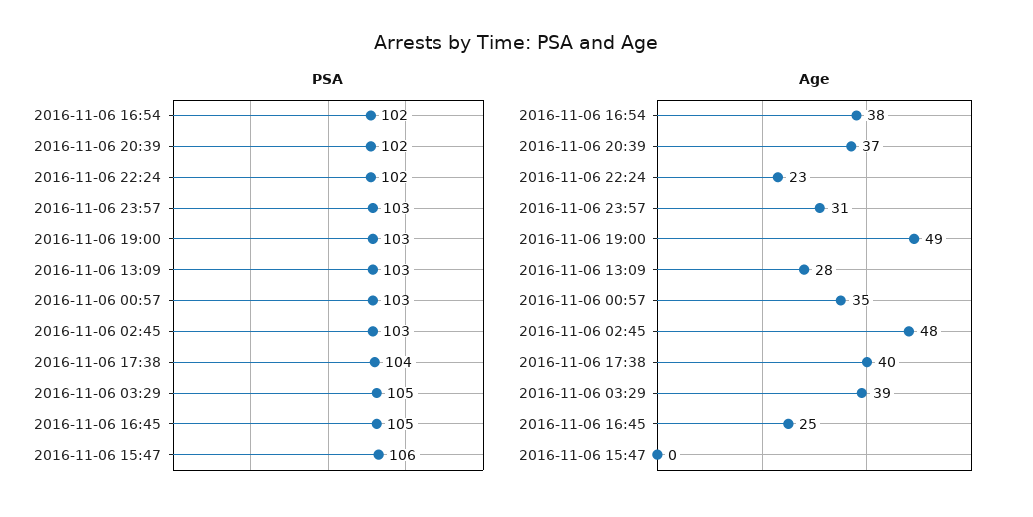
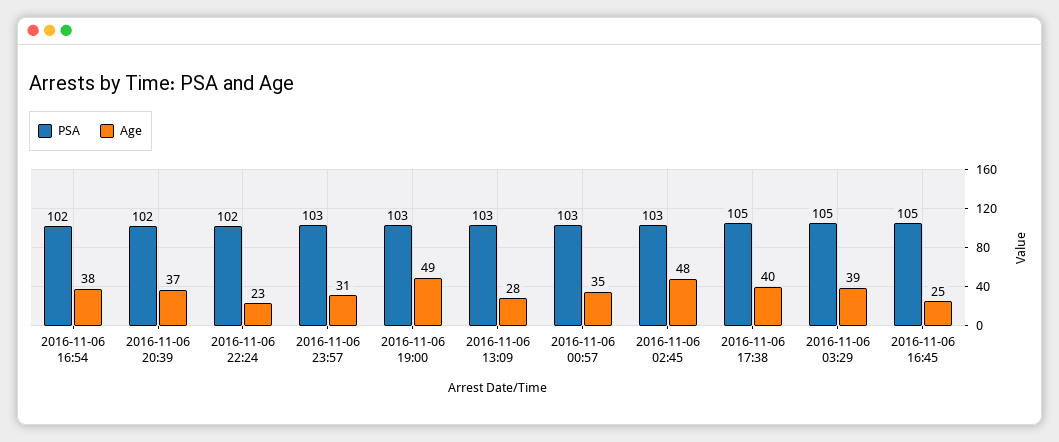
  {
    "PSA": {
      "2016-11-06 16:54": 102,
      "2016-11-06 20:39": 102,
      "2016-11-06 22:24": 102,
      "2016-11-06 23:57": 103,
      "2016-11-06 19:00": 103,
      "2016-11-06 13:09": 103,
      "2016-11-06 00:57": 103,
      "2016-11-06 02:45": 103,
-     "2016-11-06 17:38": 104,
+     "2016-11-06 17:38": 105,
      "2016-11-06 03:29": 105,
-     "2016-11-06 16:45": 105,
+     "2016-11-06 16:45": 105
-     "2016-11-06 15:47": 106
    },
    "Age": {
      "2016-11-06 16:54": 38,
      "2016-11-06 20:39": 37,
      "2016-11-06 22:24": 23,
      "2016-11-06 23:57": 31,
      "2016-11-06 19:00": 49,
      "2016-11-06 13:09": 28,
      "2016-11-06 00:57": 35,
      "2016-11-06 02:45": 48,
      "2016-11-06 17:38": 40,
      "2016-11-06 03:29": 39,
-     "2016-11-06 16:45": 25,
+     "2016-11-06 16:45": 25
-     "2016-11-06 15:47": 0
    }
  }

